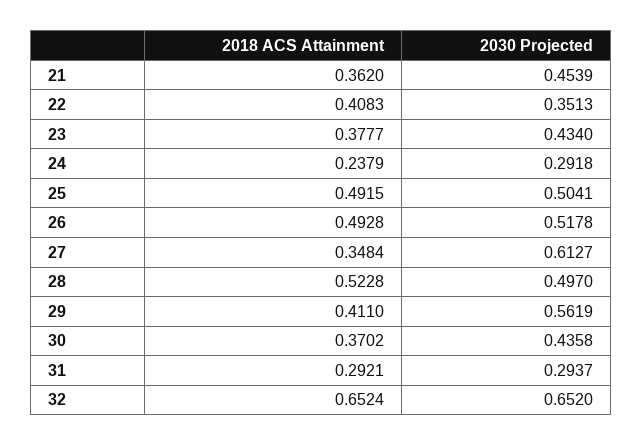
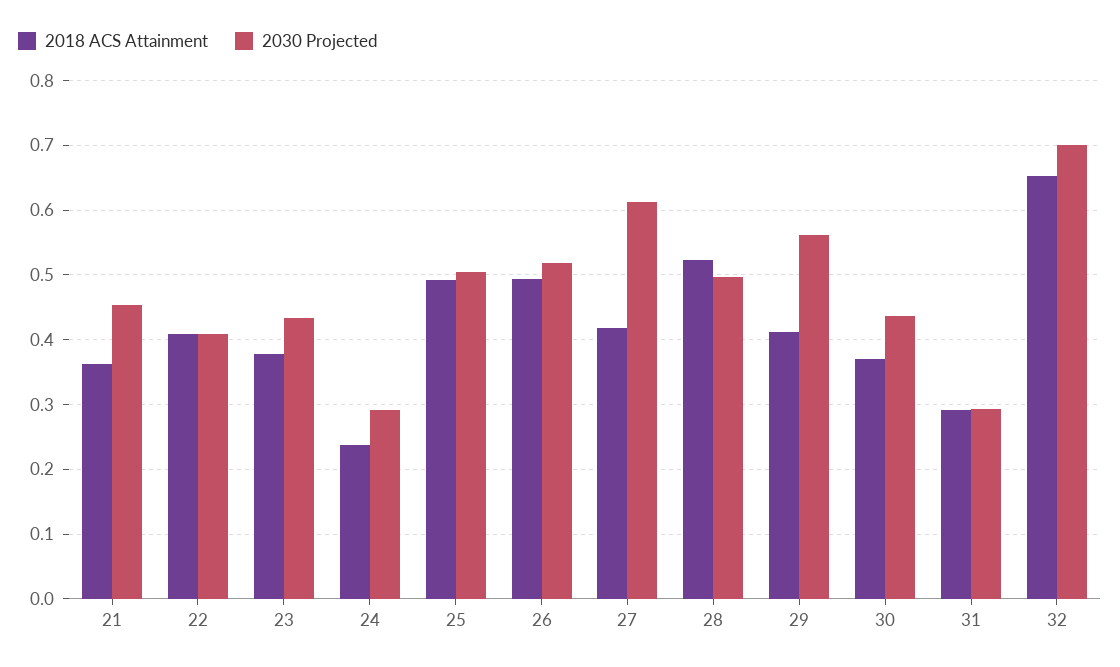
  {
    "2018 ACS Attainment": {
      "21": 0.362,
      "22": 0.4083,
      "23": 0.3777,
      "24": 0.2379,
      "25": 0.4915,
      "26": 0.4928,
-     "27": 0.3484,
+     "27": 0.42,
      "28": 0.5228,
      "29": 0.411,
      "30": 0.3702,
      "31": 0.2921,
      "32": 0.6524
    },
    "2030 Projected": {
      "21": 0.4539,
-     "22": 0.3513,
+     "22": 0.41,
      "23": 0.434,
      "24": 0.2918,
      "25": 0.5041,
      "26": 0.5178,
      "27": 0.6127,
      "28": 0.497,
      "29": 0.5619,
      "30": 0.4358,
      "31": 0.2937,
-     "32": 0.652
+     "32": 0.7
    }
  }

